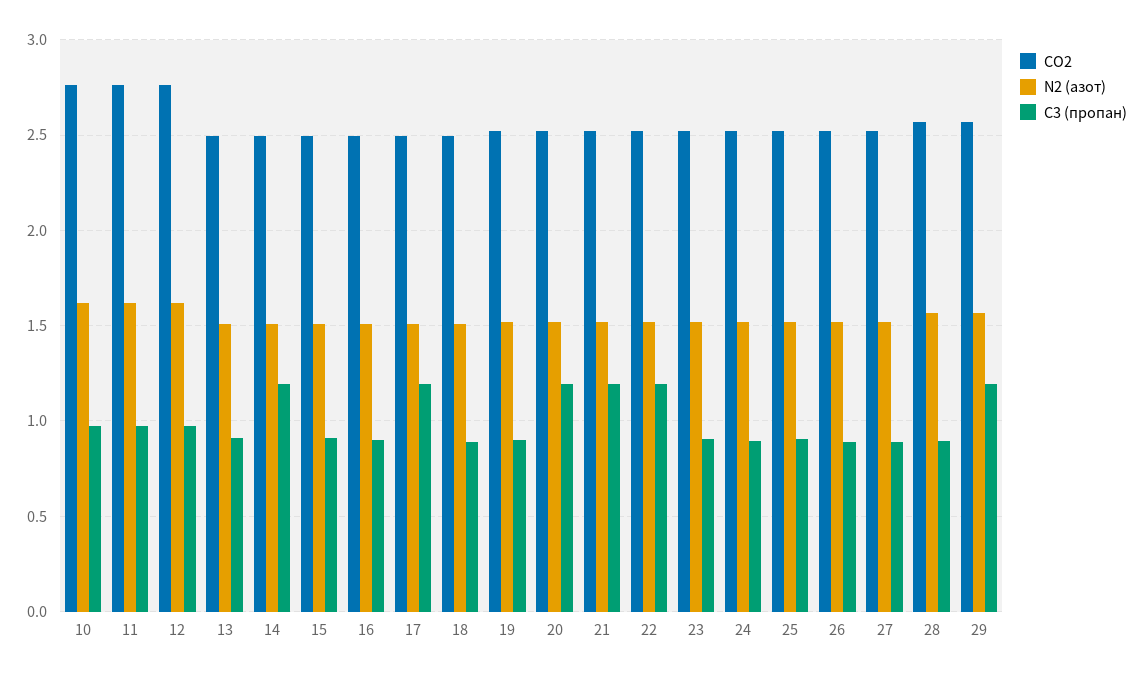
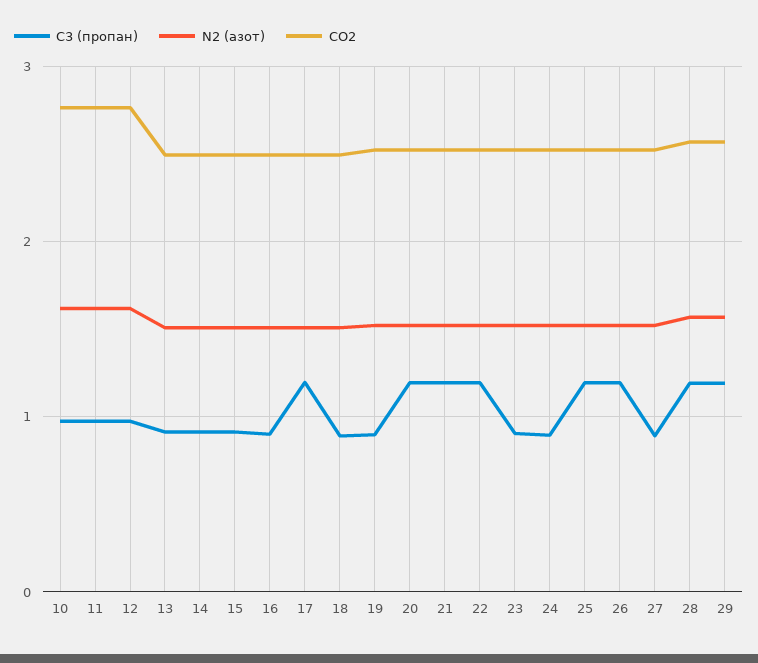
  {
    "CO2": {
      "10": 2.75,
      "11": 2.75,
      "12": 2.75,
      "13": 2.5,
      "14": 2.5,
      "15": 2.5,
      "16": 2.5,
      "17": 2.5,
      "18": 2.5,
      "19": 2.5,
      "20": 2.5,
      "21": 2.5,
      "22": 2.5,
      "23": 2.5,
      "24": 2.5,
      "25": 2.5,
      "26": 2.5,
      "27": 2.5,
      "28": 2.55,
      "29": 2.55
    },
    "N2 (азот)": {
      "10": 1.6,
      "11": 1.6,
      "12": 1.6,
      "13": 1.5,
      "14": 1.5,
      "15": 1.5,
      "16": 1.5,
      "17": 1.5,
      "18": 1.5,
      "19": 1.5,
      "20": 1.5,
      "21": 1.5,
      "22": 1.5,
      "23": 1.5,
      "24": 1.5,
      "25": 1.5,
      "26": 1.5,
      "27": 1.5,
      "28": 1.55,
      "29": 1.55
    },
    "С3 (пропан)": {
      "10": 0.95,
      "11": 0.95,
      "12": 0.95,
      "13": 0.9,
-     "14": 1.2,
+     "14": 0.9,
      "15": 0.9,
      "16": 0.9,
      "17": 1.2,
      "18": 0.9,
      "19": 0.9,
      "20": 1.2,
      "21": 1.2,
      "22": 1.2,
      "23": 0.9,
      "24": 0.9,
-     "25": 0.9,
+     "25": 1.2,
-     "26": 0.9,
+     "26": 1.2,
      "27": 0.9,
-     "28": 0.9,
+     "28": 1.2,
      "29": 1.2
    }
  }

